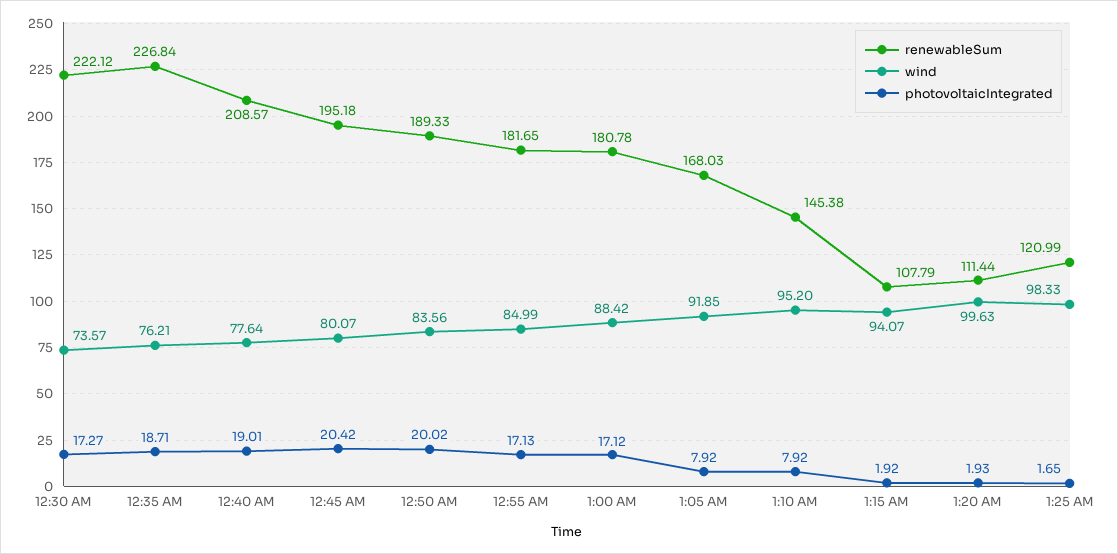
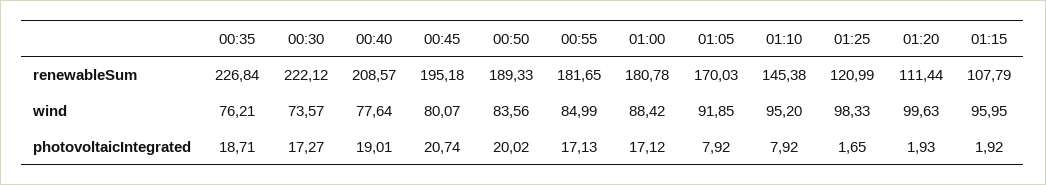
  {
    "renewableSum": {
      "12:30 AM": 222.12,
      "12:35 AM": 226.84,
      "12:40 AM": 208.57,
      "12:45 AM": 195.18,
      "12:50 AM": 189.33,
      "12:55 AM": 181.65,
      "1:00 AM": 180.78,
-     "1:05 AM": 168.03,
+     "1:05 AM": 170.03,
      "1:10 AM": 145.38,
      "1:15 AM": 107.79,
      "1:20 AM": 111.44,
      "1:25 AM": 120.99
    },
    "wind": {
      "12:30 AM": 73.57,
      "12:35 AM": 76.21,
      "12:40 AM": 77.64,
      "12:45 AM": 80.07,
      "12:50 AM": 83.56,
      "12:55 AM": 84.99,
      "1:00 AM": 88.42,
      "1:05 AM": 91.85,
      "1:10 AM": 95.2,
-     "1:15 AM": 94.07,
+     "1:15 AM": 95.95,
      "1:20 AM": 99.63,
      "1:25 AM": 98.33
    },
    "photovoltaicIntegrated": {
      "12:30 AM": 17.27,
      "12:35 AM": 18.71,
      "12:40 AM": 19.01,
-     "12:45 AM": 20.42,
+     "12:45 AM": 20.74,
      "12:50 AM": 20.02,
      "12:55 AM": 17.13,
      "1:00 AM": 17.12,
      "1:05 AM": 7.92,
      "1:10 AM": 7.92,
      "1:15 AM": 1.92,
      "1:20 AM": 1.93,
      "1:25 AM": 1.65
    }
  }

